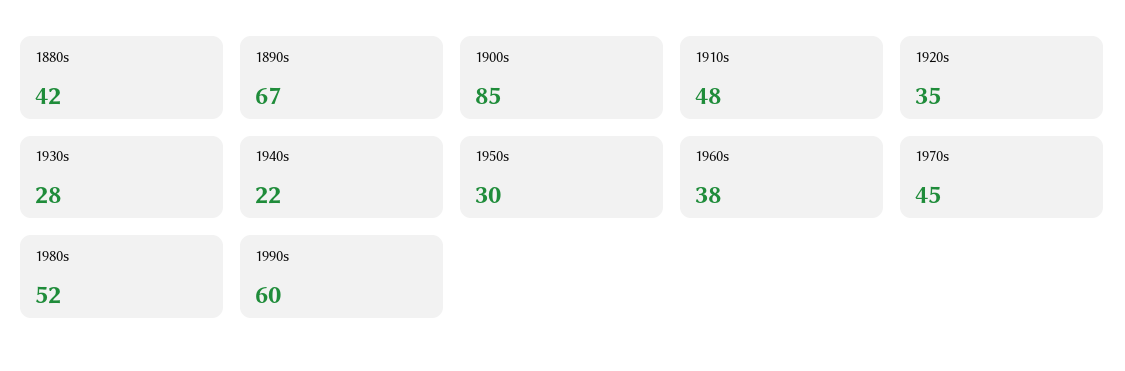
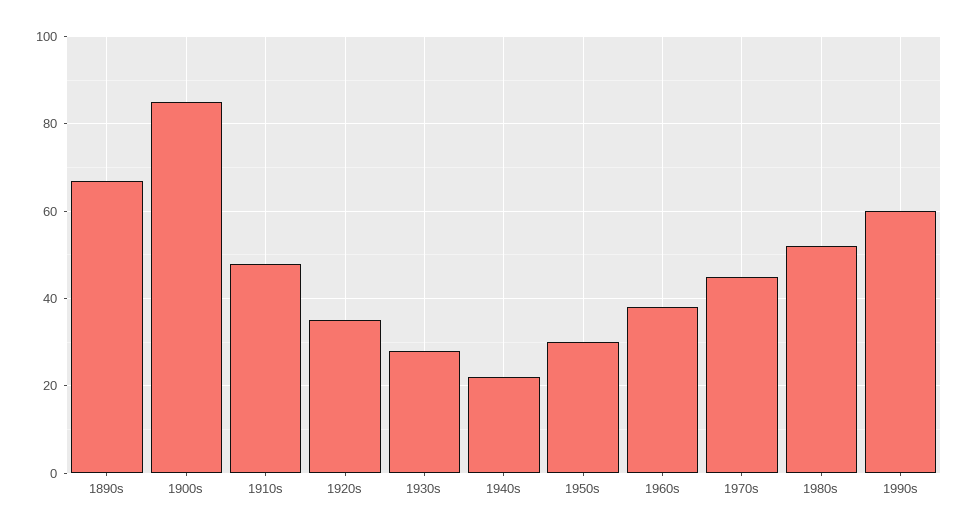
  {
-   "1880s": 42,
    "1890s": 67,
    "1900s": 85,
    "1910s": 48,
    "1920s": 35,
    "1930s": 28,
    "1940s": 22,
    "1950s": 30,
    "1960s": 38,
    "1970s": 45,
    "1980s": 52,
    "1990s": 60
  }

